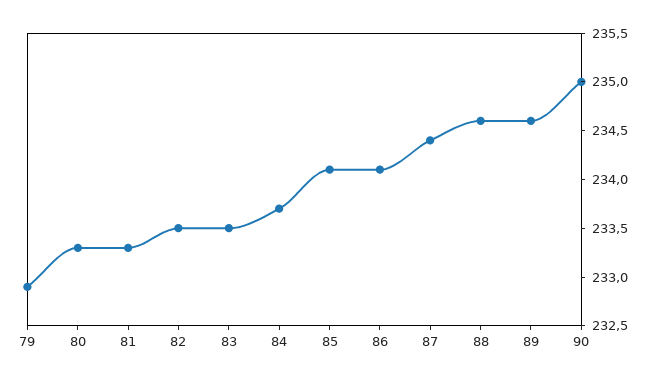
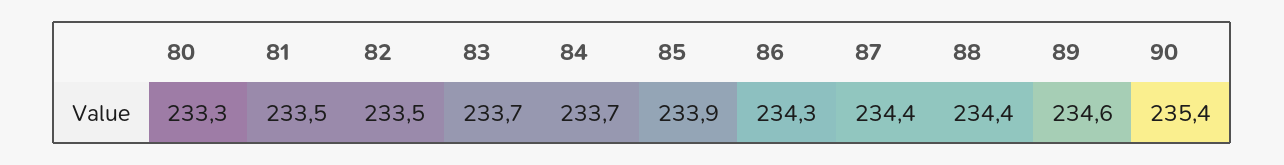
  {
-   "79": 232.9,
    "80": 233.3,
-   "81": 233.3,
+   "81": 233.5,
    "82": 233.5,
-   "83": 233.5,
+   "83": 233.7,
    "84": 233.7,
-   "85": 234.1,
+   "85": 233.9,
-   "86": 234.1,
+   "86": 234.3,
    "87": 234.4,
-   "88": 234.6,
+   "88": 234.4,
    "89": 234.6,
-   "90": 235
+   "90": 235.4
  }

